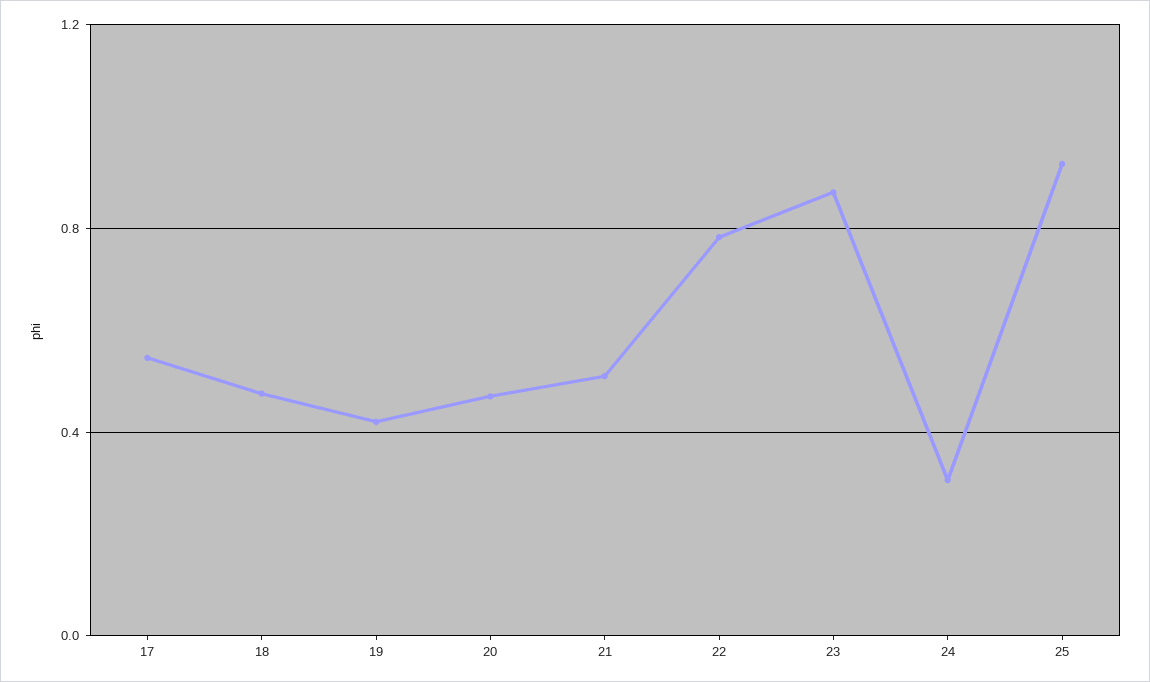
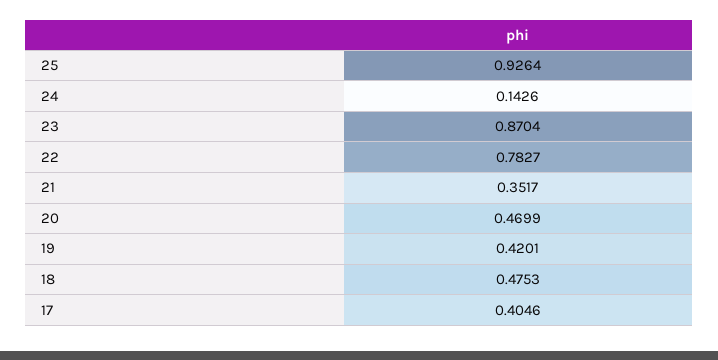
  {
-   "17": 0.55,
+   "17": 0.4046,
    "18": 0.4753,
    "19": 0.4201,
    "20": 0.4699,
-   "21": 0.5,
+   "21": 0.3517,
    "22": 0.7827,
    "23": 0.8704,
-   "24": 0.3,
+   "24": 0.1426,
    "25": 0.9264
  }

